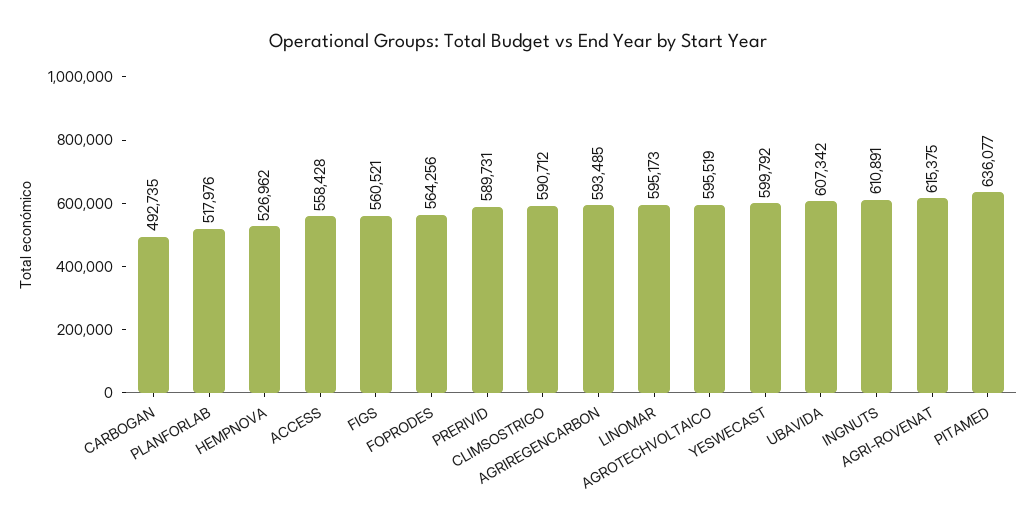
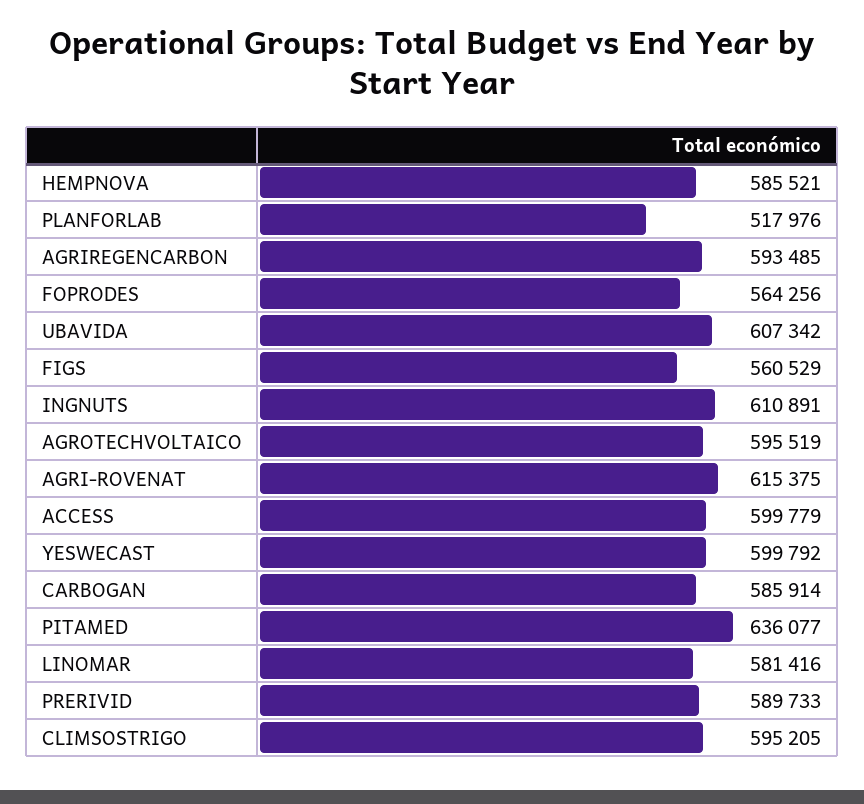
  {
-   "CARBOGAN": 492735,
+   "CARBOGAN": 585914,
    "PLANFORLAB": 517976,
-   "HEMPNOVA": 526962,
+   "HEMPNOVA": 585521,
-   "ACCESS": 558428,
+   "ACCESS": 599779,
-   "FIGS": 560521,
+   "FIGS": 560529,
    "FOPRODES": 564256,
-   "PRERIVID": 589731,
+   "PRERIVID": 589733,
-   "CLIMSOSTRIGO": 590712,
+   "CLIMSOSTRIGO": 595205,
    "AGRIREGENCARBON": 593485,
-   "LINOMAR": 595173,
+   "LINOMAR": 581416,
    "AGROTECHVOLTAICO": 595519,
    "YESWECAST": 599792,
    "UBAVIDA": 607342,
    "INGNUTS": 610891,
    "AGRI-ROVENAT": 615375,
    "PITAMED": 636077
  }

